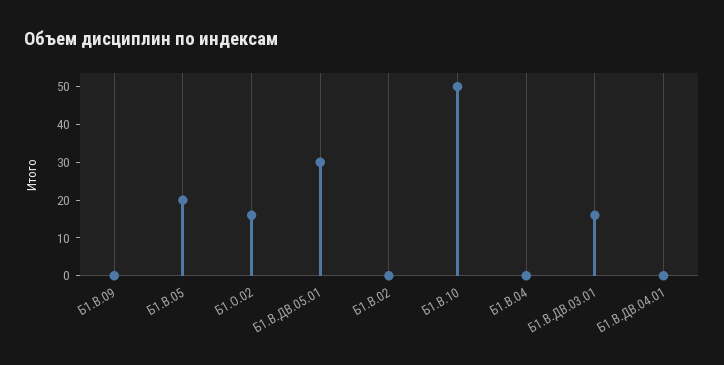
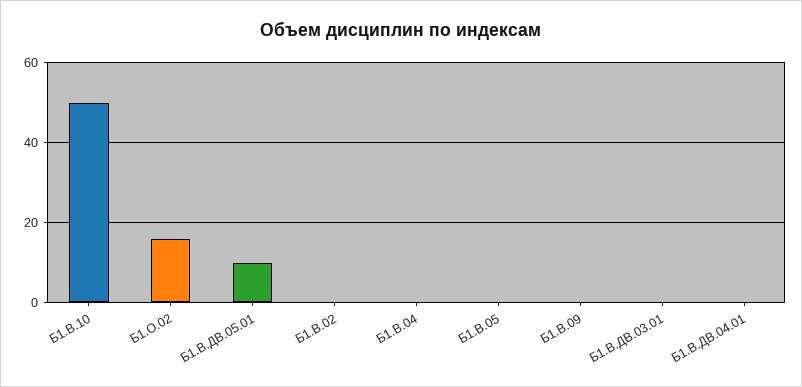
  {
    "Б1.В.09": 0,
-   "Б1.В.05": 20,
+   "Б1.В.05": 0,
    "Б1.О.02": 15,
-   "Б1.В.ДВ.05.01": 30,
+   "Б1.В.ДВ.05.01": 10,
    "Б1.В.02": 0,
    "Б1.В.10": 50,
    "Б1.В.04": 0,
-   "Б1.В.ДВ.03.01": 15,
+   "Б1.В.ДВ.03.01": 0,
    "Б1.В.ДВ.04.01": 0
  }

